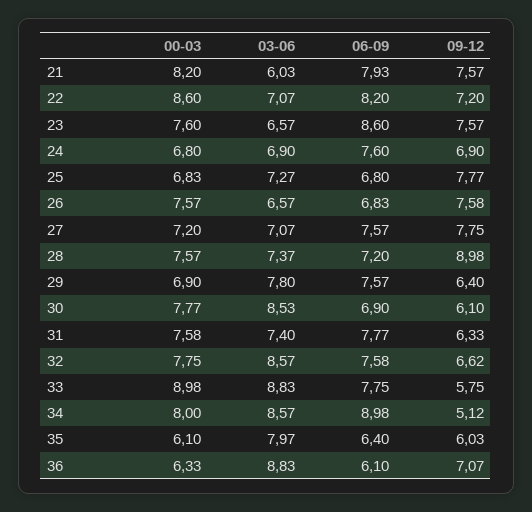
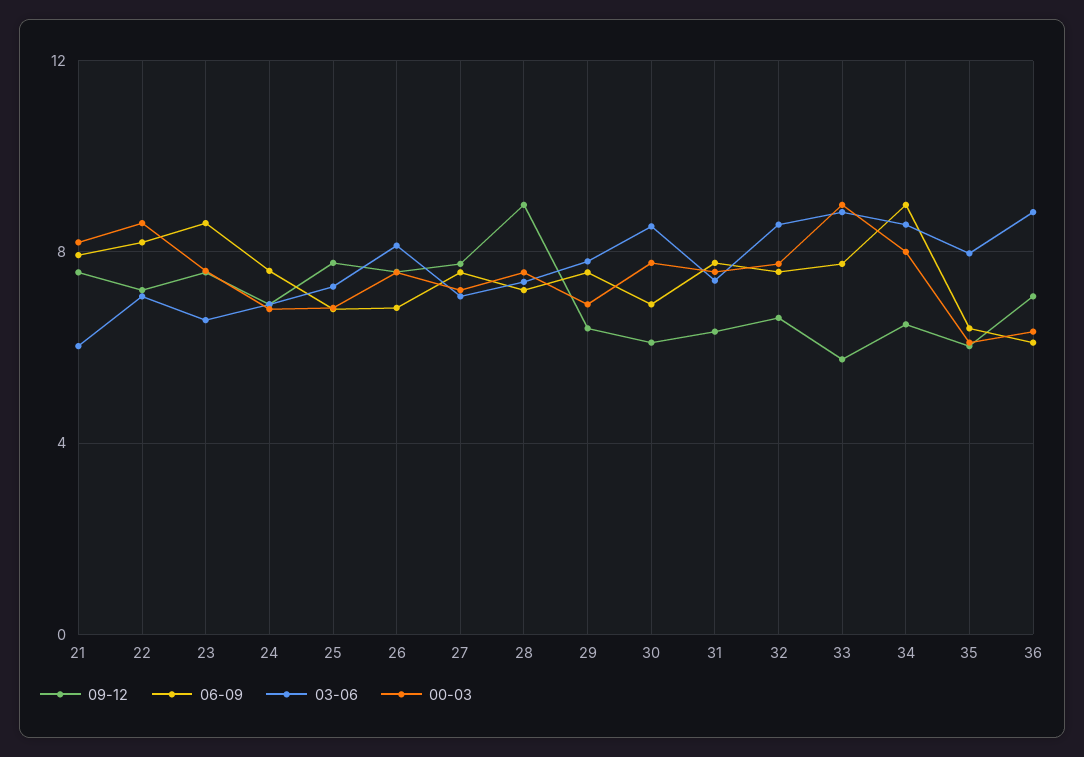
  {
    "00-03": {
      "21": 8.2,
      "22": 8.6,
      "23": 7.6,
      "24": 6.8,
      "25": 6.83,
      "26": 7.57,
      "27": 7.2,
      "28": 7.57,
      "29": 6.9,
      "30": 7.77,
      "31": 7.58,
      "32": 7.75,
      "33": 8.98,
      "34": 8,
      "35": 6.1,
      "36": 6.33
    },
    "03-06": {
      "21": 6.03,
      "22": 7.07,
      "23": 6.57,
      "24": 6.9,
      "25": 7.27,
-     "26": 6.57,
+     "26": 8,
      "27": 7.07,
      "28": 7.37,
      "29": 7.8,
      "30": 8.53,
      "31": 7.4,
      "32": 8.57,
      "33": 8.83,
      "34": 8.57,
      "35": 7.97,
      "36": 8.83
    },
    "06-09": {
      "21": 7.93,
      "22": 8.2,
      "23": 8.6,
      "24": 7.6,
      "25": 6.8,
      "26": 6.83,
      "27": 7.57,
      "28": 7.2,
      "29": 7.57,
      "30": 6.9,
      "31": 7.77,
      "32": 7.58,
      "33": 7.75,
      "34": 8.98,
      "35": 6.4,
      "36": 6.1
    },
    "09-12": {
      "21": 7.57,
      "22": 7.2,
      "23": 7.57,
      "24": 6.9,
      "25": 7.77,
      "26": 7.58,
      "27": 7.75,
      "28": 8.98,
      "29": 6.4,
      "30": 6.1,
      "31": 6.33,
      "32": 6.62,
      "33": 5.75,
-     "34": 5.12,
+     "34": 6.5,
      "35": 6.03,
      "36": 7.07
    }
  }

